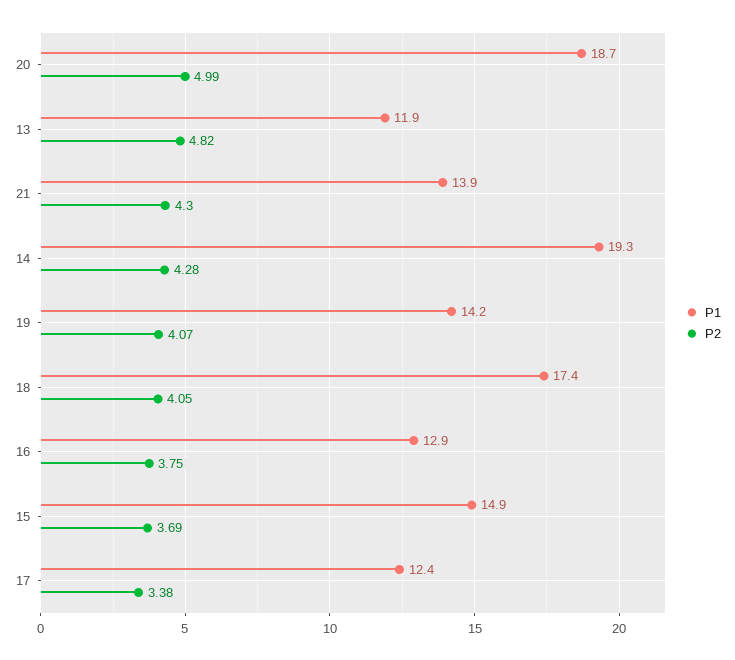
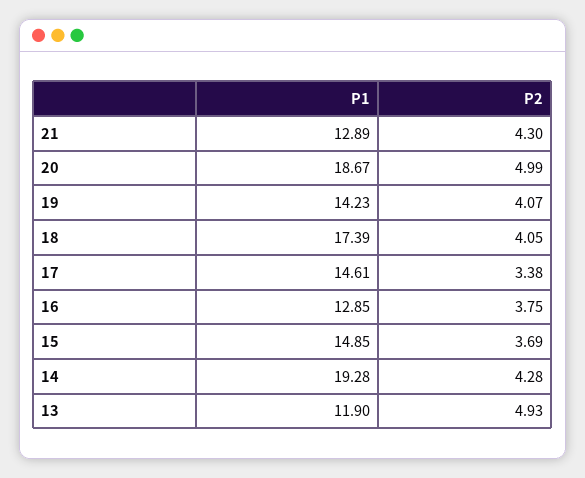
  {
    "P1": {
      "20": 18.67,
      "13": 11.9,
-     "21": 13.9,
+     "21": 12.89,
      "14": 19.28,
      "19": 14.23,
      "18": 17.39,
      "16": 12.85,
      "15": 14.85,
-     "17": 12.4
+     "17": 14.61
    },
    "P2": {
      "20": 4.99,
-     "13": 4.82,
+     "13": 4.93,
      "21": 4.3,
      "14": 4.28,
      "19": 4.07,
      "18": 4.05,
      "16": 3.75,
      "15": 3.69,
      "17": 3.38
    }
  }

